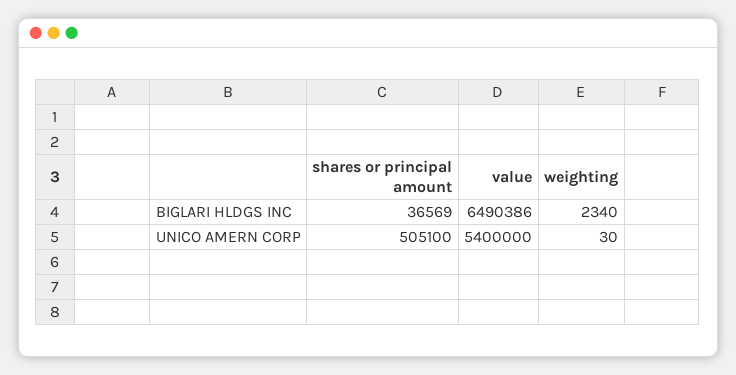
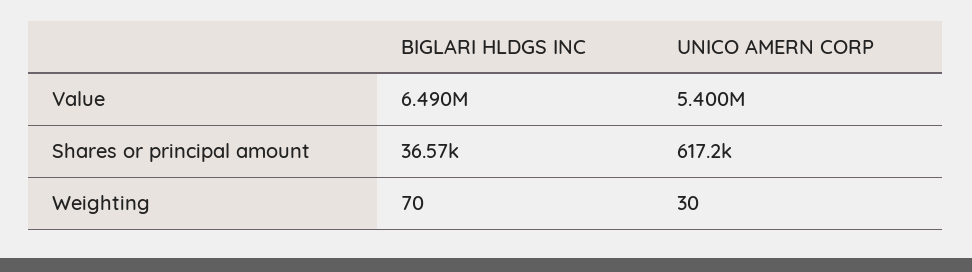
  {
    "shares or principal amount": {
      "BIGLARI HLDGS INC": 36569,
-     "UNICO AMERN CORP": 505100
+     "UNICO AMERN CORP": 617200
    },
    "value": {
      "BIGLARI HLDGS INC": 6490386,
      "UNICO AMERN CORP": 5400000
    },
    "weighting": {
-     "BIGLARI HLDGS INC": 2340,
+     "BIGLARI HLDGS INC": 70,
      "UNICO AMERN CORP": 30
    }
  }

